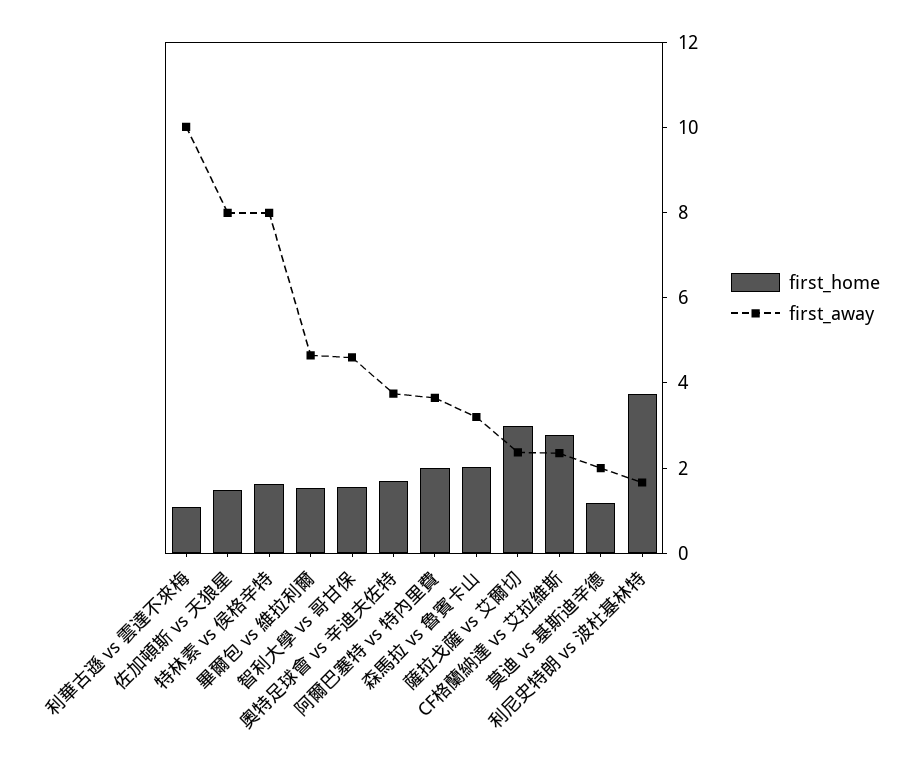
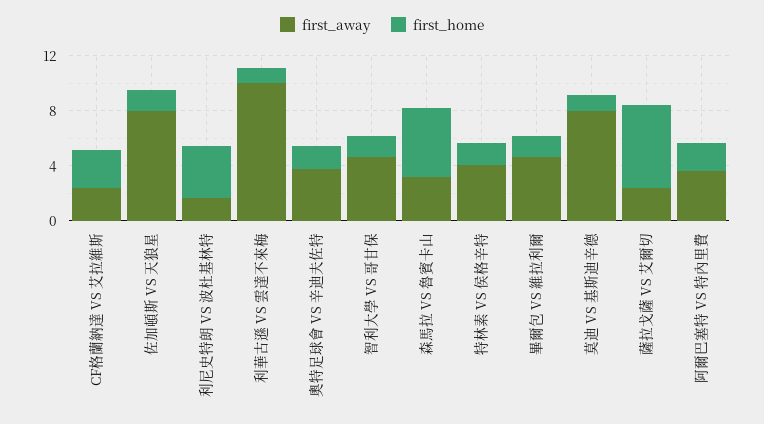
  {
    "first_home": {
      "利華古遜 vs 雲達不來梅": 1,
      "佐加頓斯 vs 天狼星": 1.5,
      "特林素 vs 侯格辛特": 1.5,
      "畢爾包 vs 維拉利爾": 1.5,
      "智利大學 vs 哥甘保": 1.5,
      "奧特足球會 vs 辛迪夫佐特": 1.5,
      "阿爾巴塞特 vs 特內里費": 2,
-     "森馬拉 vs 魯賓卡山": 2,
+     "森馬拉 vs 魯賓卡山": 5,
-     "薩拉戈薩 vs 艾爾切": 3,
+     "薩拉戈薩 vs 艾爾切": 6,
      "CF格蘭納達 vs 艾拉維斯": 3,
      "莫迪 vs 基斯迪辛德": 1,
      "利尼史特朗 vs 波杜基林特": 4
    },
    "first_away": {
      "利華古遜 vs 雲達不來梅": 10,
      "佐加頓斯 vs 天狼星": 8,
-     "特林素 vs 侯格辛特": 8,
+     "特林素 vs 侯格辛特": 4,
      "畢爾包 vs 維拉利爾": 4.5,
      "智利大學 vs 哥甘保": 4.5,
      "奧特足球會 vs 辛迪夫佐特": 4,
      "阿爾巴塞特 vs 特內里費": 3.5,
      "森馬拉 vs 魯賓卡山": 3,
      "薩拉戈薩 vs 艾爾切": 2.5,
      "CF格蘭納達 vs 艾拉維斯": 2.5,
-     "莫迪 vs 基斯迪辛德": 2,
+     "莫迪 vs 基斯迪辛德": 8,
      "利尼史特朗 vs 波杜基林特": 1.5
    }
  }

